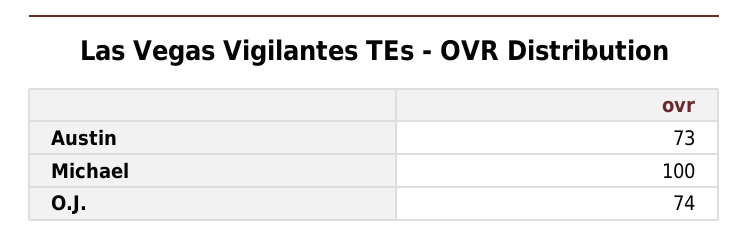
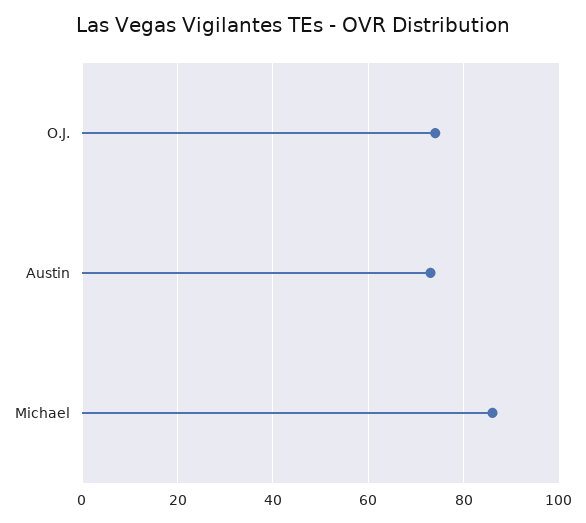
  {
    "Austin": 73,
-   "Michael": 100,
+   "Michael": 85,
    "O.J.": 74
  }

